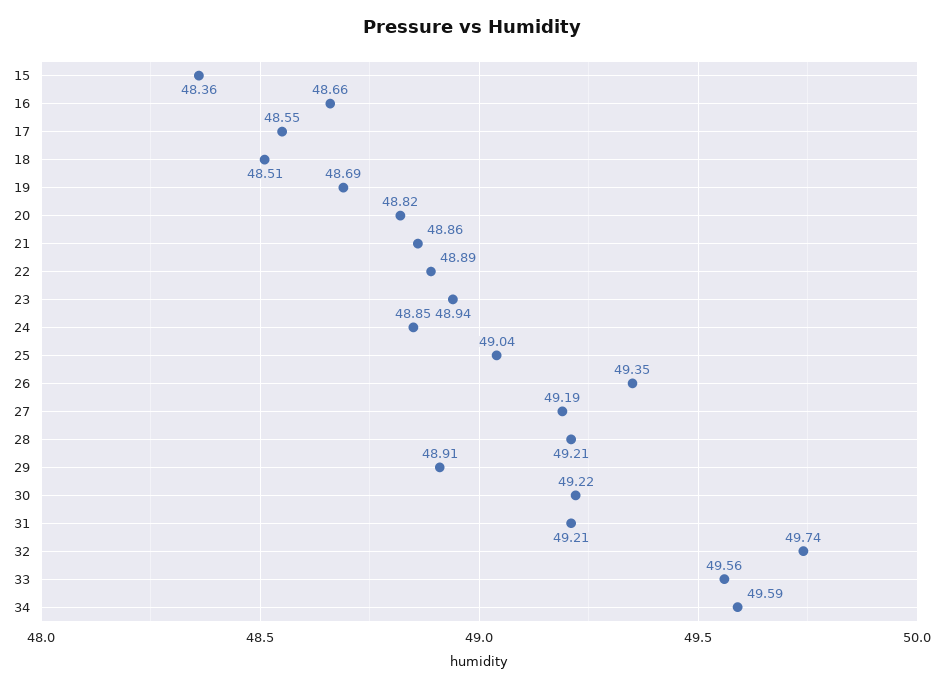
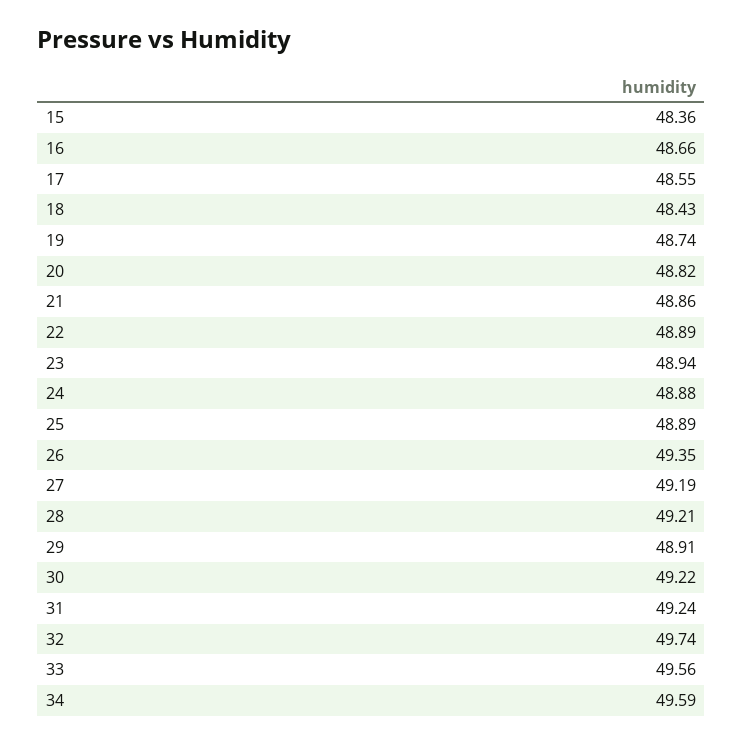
  {
    "15": 48.36,
    "16": 48.66,
    "17": 48.55,
-   "18": 48.51,
+   "18": 48.43,
-   "19": 48.69,
+   "19": 48.74,
    "20": 48.82,
    "21": 48.86,
    "22": 48.89,
    "23": 48.94,
-   "24": 48.85,
+   "24": 48.88,
-   "25": 49.04,
+   "25": 48.89,
    "26": 49.35,
    "27": 49.19,
    "28": 49.21,
    "29": 48.91,
    "30": 49.22,
-   "31": 49.21,
+   "31": 49.24,
    "32": 49.74,
    "33": 49.56,
    "34": 49.59
  }

